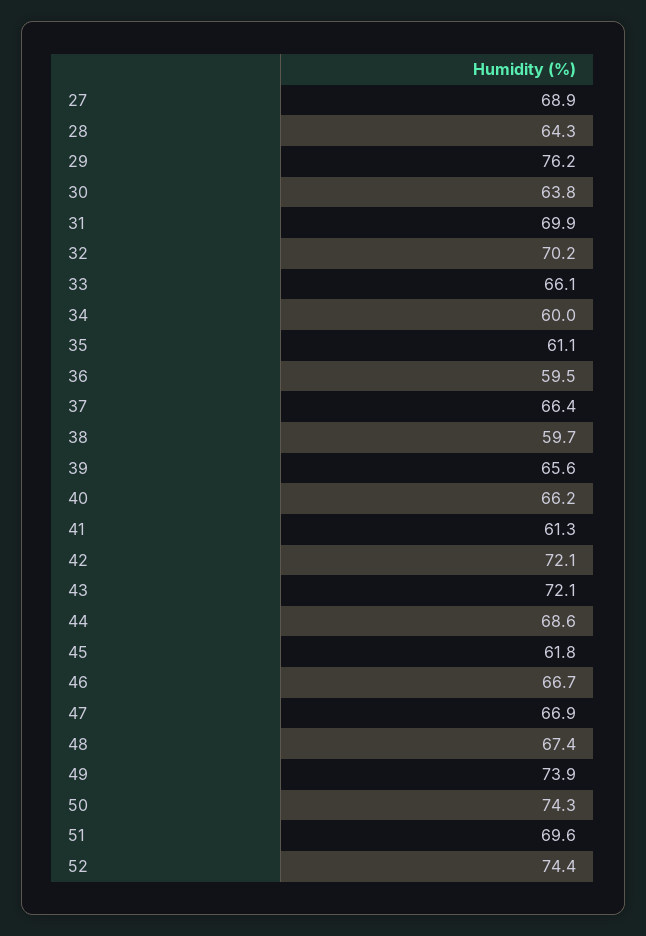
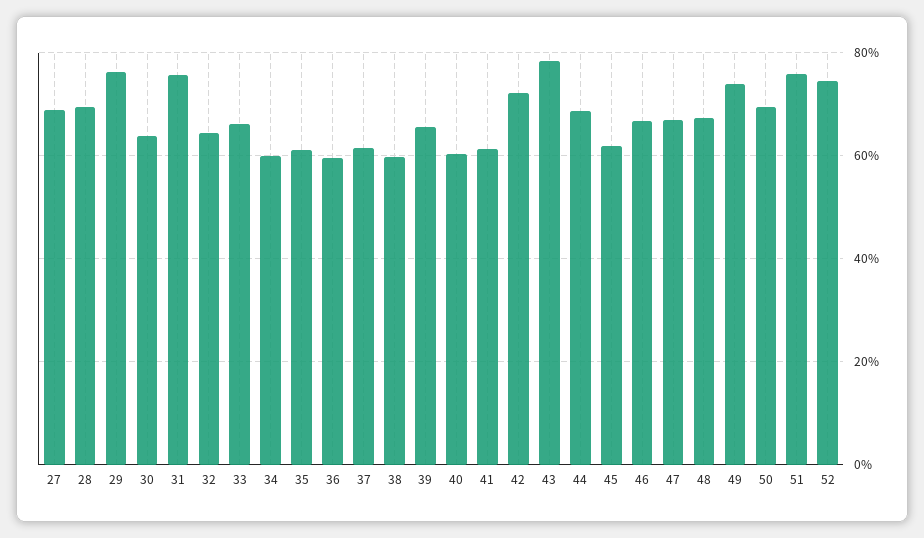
  {
    "27": 68.9,
-   "28": 64.3,
+   "28": 70,
    "29": 76.2,
    "30": 63.8,
-   "31": 69.9,
+   "31": 76,
-   "32": 70.2,
+   "32": 64,
    "33": 66.1,
    "34": 60,
    "35": 61.1,
    "36": 59.5,
-   "37": 66.4,
+   "37": 62,
    "38": 59.7,
    "39": 65.6,
-   "40": 66.2,
+   "40": 60,
    "41": 61.3,
    "42": 72.1,
-   "43": 72.1,
+   "43": 78,
    "44": 68.6,
    "45": 61.8,
    "46": 66.7,
    "47": 66.9,
    "48": 67.4,
    "49": 73.9,
-   "50": 74.3,
+   "50": 70,
-   "51": 69.6,
+   "51": 76,
    "52": 74.4
  }

